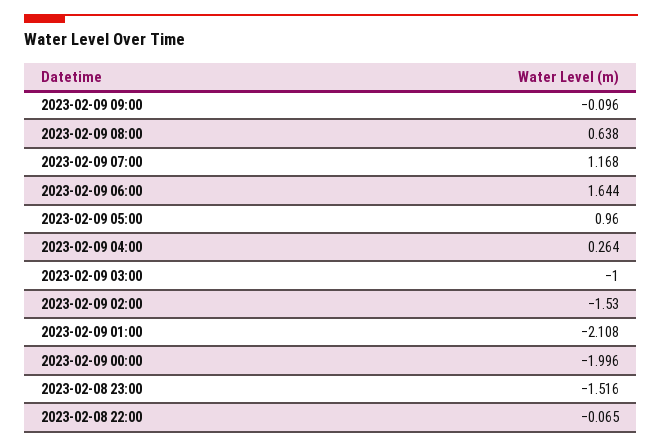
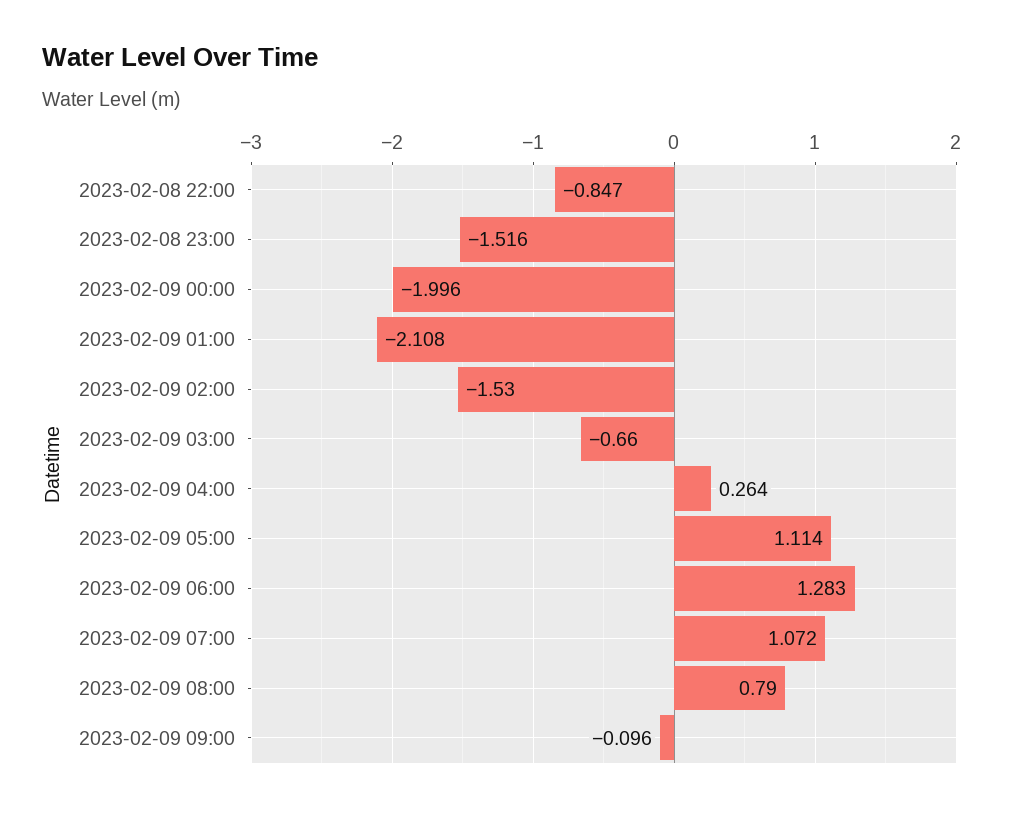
  {
    "2023-02-09 09:00": -0.096,
-   "2023-02-09 08:00": 0.638,
+   "2023-02-09 08:00": 0.79,
-   "2023-02-09 07:00": 1.168,
+   "2023-02-09 07:00": 1.072,
-   "2023-02-09 06:00": 1.644,
+   "2023-02-09 06:00": 1.283,
-   "2023-02-09 05:00": 0.96,
+   "2023-02-09 05:00": 1.114,
    "2023-02-09 04:00": 0.264,
-   "2023-02-09 03:00": -1,
+   "2023-02-09 03:00": -0.66,
    "2023-02-09 02:00": -1.53,
    "2023-02-09 01:00": -2.108,
    "2023-02-09 00:00": -1.996,
    "2023-02-08 23:00": -1.516,
-   "2023-02-08 22:00": -0.065
+   "2023-02-08 22:00": -0.847
  }

